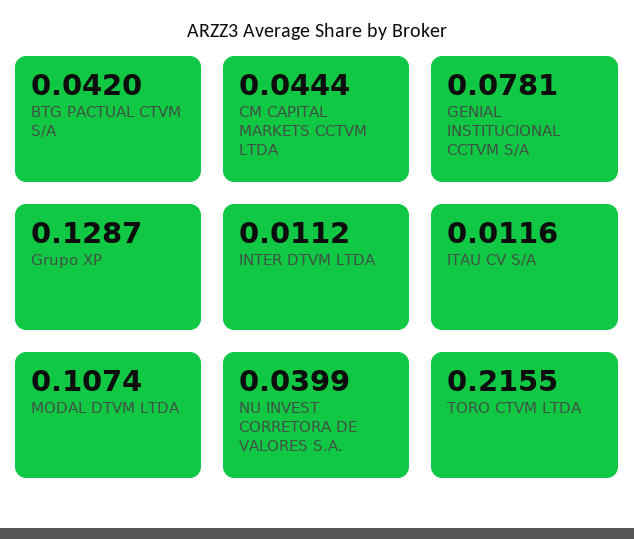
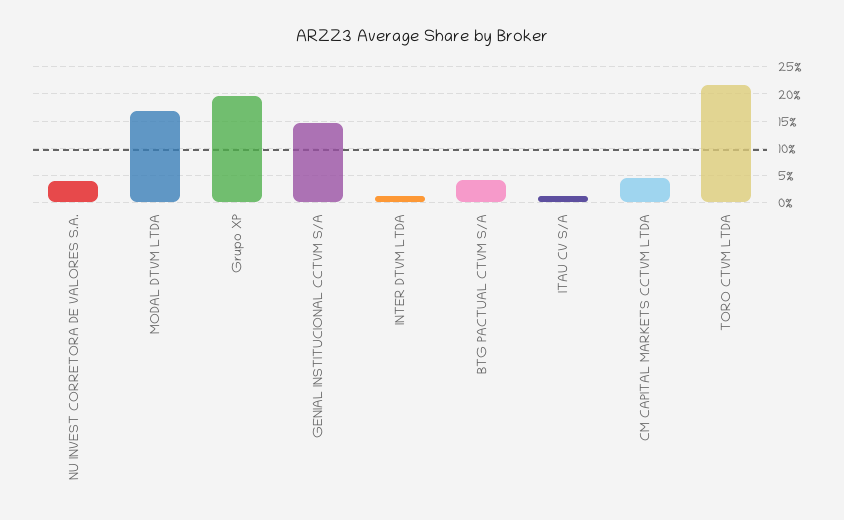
  {
    "BTG PACTUAL CTVM S/A": 0.042,
    "CM CAPITAL MARKETS CCTVM LTDA": 0.0444,
-   "GENIAL INSTITUCIONAL CCTVM S/A": 0.0781,
+   "GENIAL INSTITUCIONAL CCTVM S/A": 0.15,
-   "Grupo XP": 0.1287,
+   "Grupo XP": 0.2,
    "INTER DTVM LTDA": 0.0112,
    "ITAU CV S/A": 0.0116,
-   "MODAL DTVM LTDA": 0.1074,
+   "MODAL DTVM LTDA": 0.175,
    "NU INVEST CORRETORA DE VALORES S.A.": 0.0399,
    "TORO CTVM LTDA": 0.2155
  }

